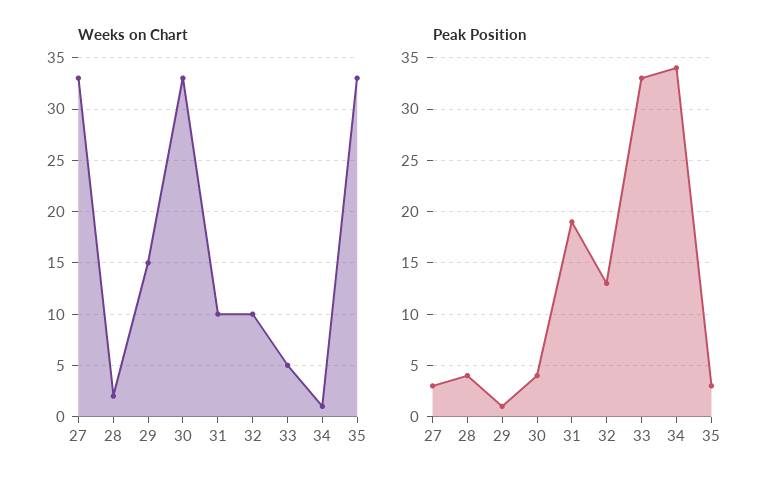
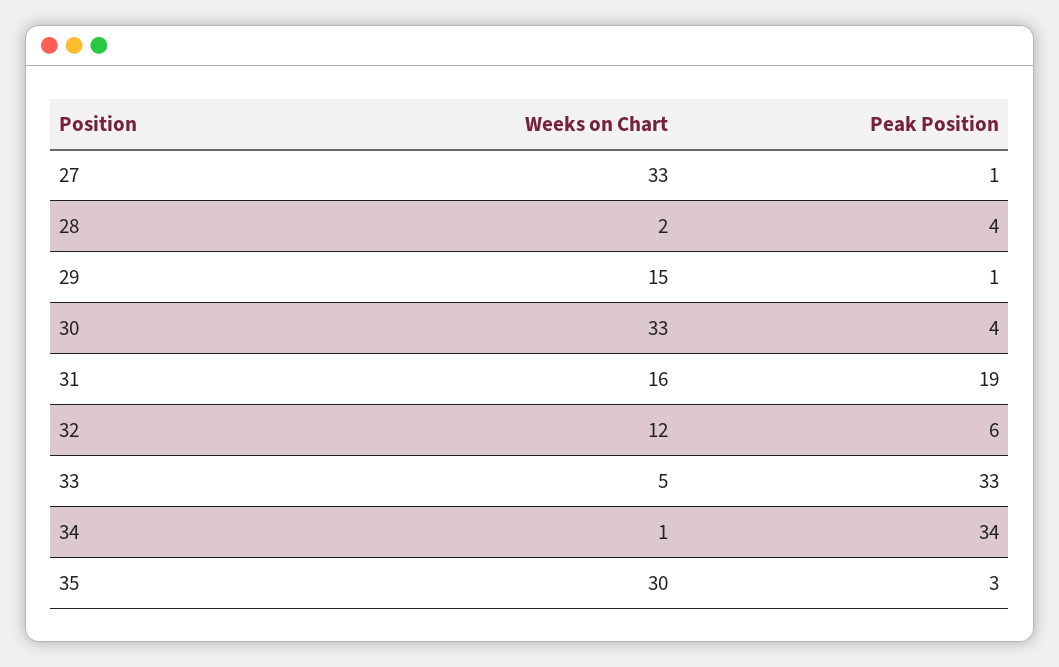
  {
    "Weeks on Chart": {
      "27": 33,
      "28": 2,
      "29": 15,
      "30": 33,
-     "31": 10,
+     "31": 16,
-     "32": 10,
+     "32": 12,
      "33": 5,
      "34": 1,
-     "35": 33
+     "35": 30
    },
    "Peak Position": {
-     "27": 3,
+     "27": 1,
      "28": 4,
      "29": 1,
      "30": 4,
      "31": 19,
-     "32": 13,
+     "32": 6,
      "33": 33,
      "34": 34,
      "35": 3
    }
  }

